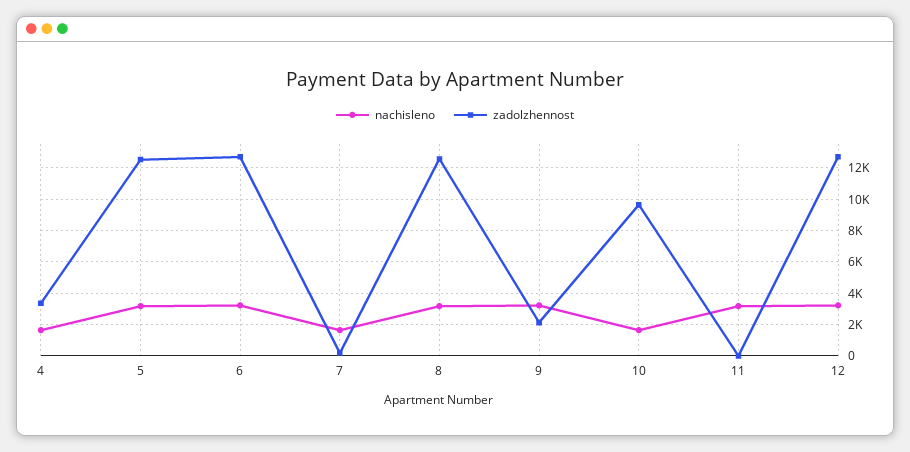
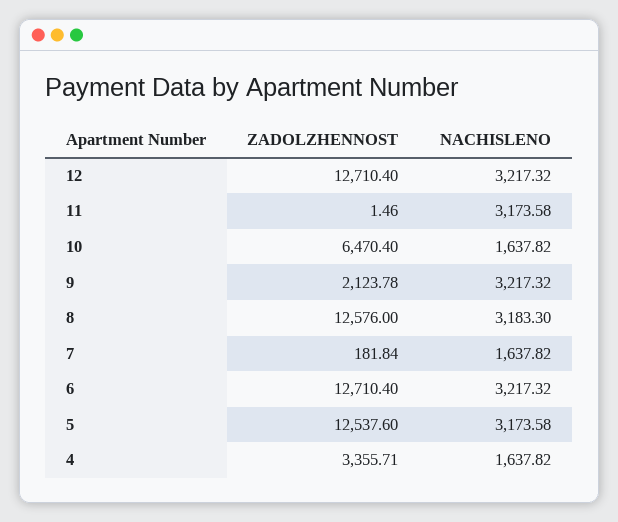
  {
    "nachisleno": {
      "4": 1637.82,
      "5": 3173.58,
      "6": 3217.32,
      "7": 1637.82,
      "8": 3183.3,
      "9": 3217.32,
      "10": 1637.82,
      "11": 3173.58,
      "12": 3217.32
    },
    "zadolzhennost": {
      "4": 3355.71,
      "5": 12537.6,
      "6": 12710.4,
      "7": 181.84,
      "8": 12576,
      "9": 2123.78,
-     "10": 9500,
+     "10": 6470.4,
      "11": 1.46,
      "12": 12710.4
    }
  }

